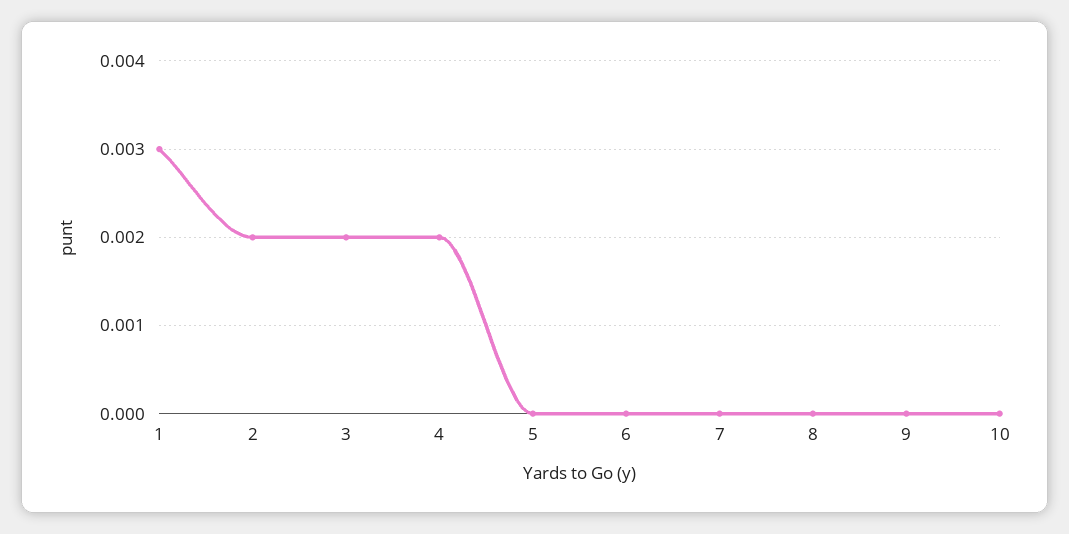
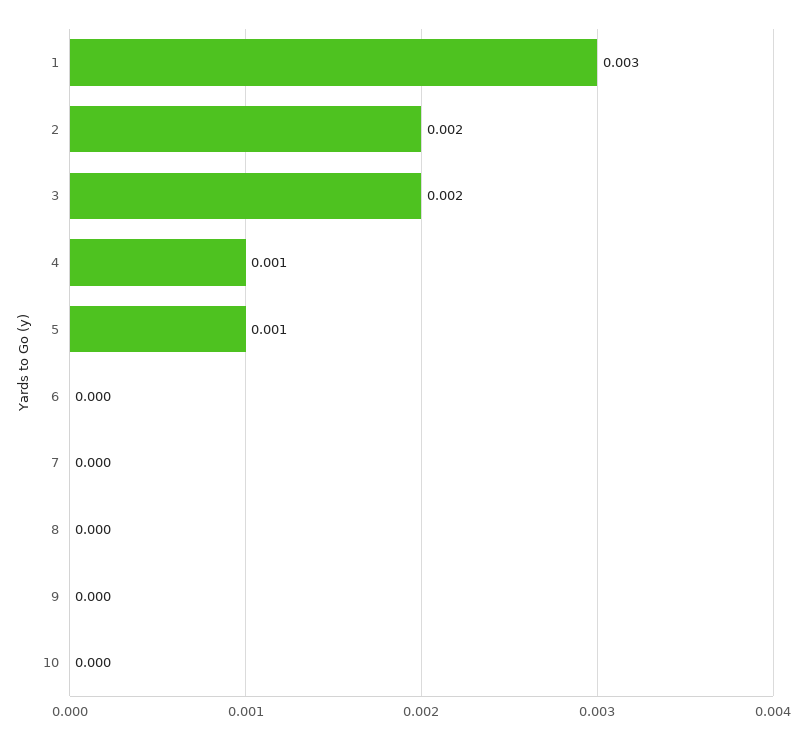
  {
    "1": 0.003,
    "2": 0.002,
    "3": 0.002,
-   "4": 0.002,
+   "4": 0.001,
-   "5": 0,
+   "5": 0.001,
    "6": 0,
    "7": 0,
    "8": 0,
    "9": 0,
    "10": 0
  }

